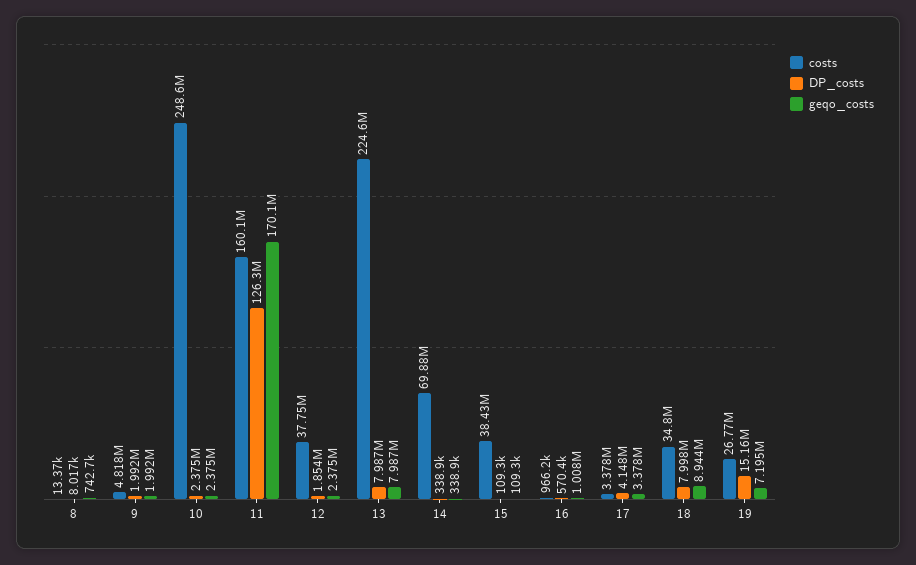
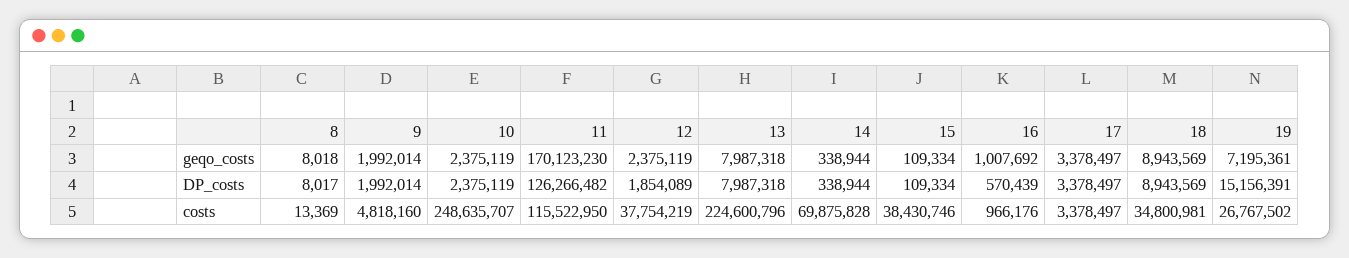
  {
    "costs": {
      "8": 13369,
      "9": 4818160,
      "10": 248635707,
-     "11": 160100000,
+     "11": 115522950,
      "12": 37754219,
      "13": 224600796,
      "14": 69875828,
      "15": 38430746,
      "16": 966176,
      "17": 3378497,
      "18": 34800981,
      "19": 26767502
    },
    "DP_costs": {
      "8": 8017,
      "9": 1992014,
      "10": 2375119,
      "11": 126266482,
      "12": 1854089,
      "13": 7987318,
      "14": 338944,
      "15": 109334,
      "16": 570439,
-     "17": 4148000,
+     "17": 3378497,
-     "18": 7998000,
+     "18": 8943569,
      "19": 15156391
    },
    "geqo_costs": {
-     "8": 742700,
+     "8": 8018,
      "9": 1992014,
      "10": 2375119,
      "11": 170123230,
      "12": 2375119,
      "13": 7987318,
      "14": 338944,
      "15": 109334,
      "16": 1007692,
      "17": 3378497,
      "18": 8943569,
      "19": 7195361
    }
  }

